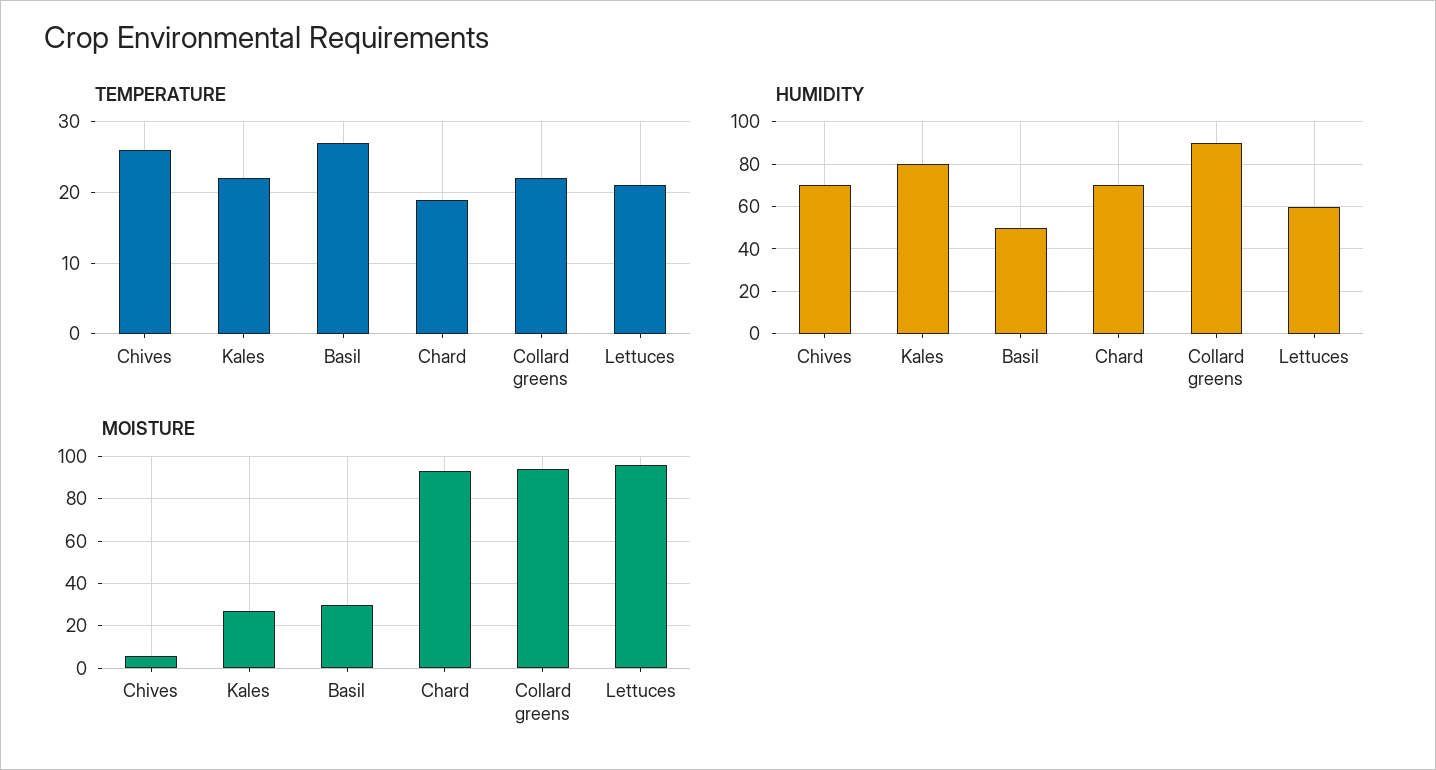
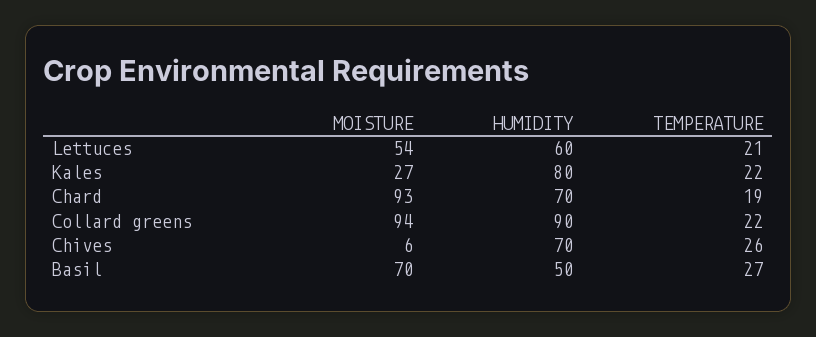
  {
    "TEMPERATURE": {
      "Chives": 26,
      "Kales": 22,
      "Basil": 27,
      "Chard": 19,
      "Collard greens": 22,
      "Lettuces": 21
    },
    "HUMIDITY": {
      "Chives": 70,
      "Kales": 80,
      "Basil": 50,
      "Chard": 70,
      "Collard greens": 90,
      "Lettuces": 60
    },
    "MOISTURE": {
      "Chives": 6,
      "Kales": 27,
-     "Basil": 30,
+     "Basil": 70,
      "Chard": 93,
      "Collard greens": 94,
-     "Lettuces": 95
+     "Lettuces": 54
    }
  }

